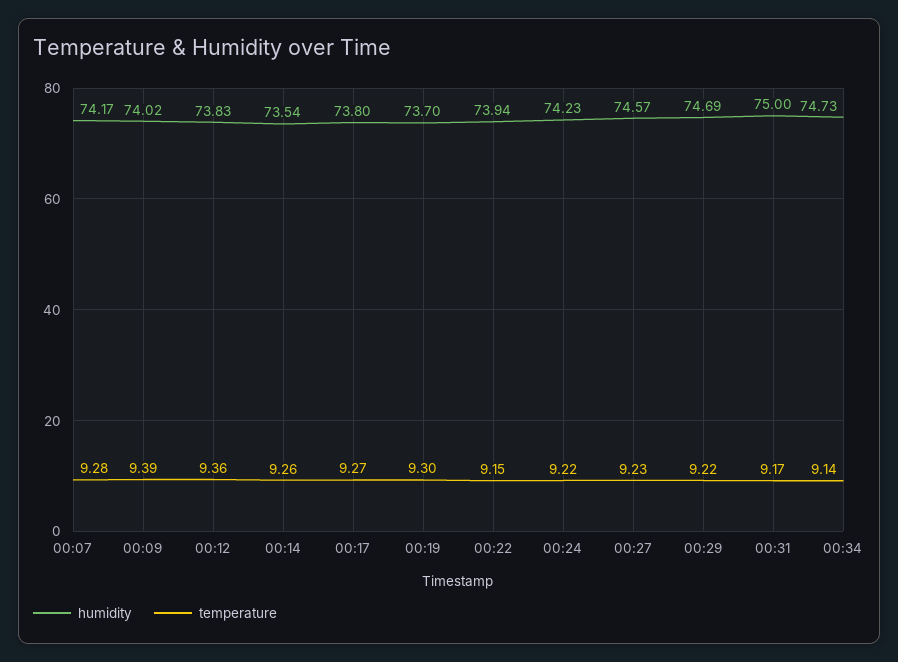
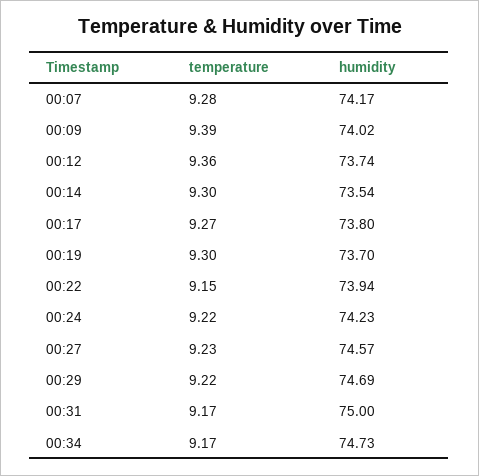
  {
    "humidity": {
      "00:07": 74.17,
      "00:09": 74.02,
-     "00:12": 73.83,
+     "00:12": 73.74,
      "00:14": 73.54,
      "00:17": 73.8,
      "00:19": 73.7,
      "00:22": 73.94,
      "00:24": 74.23,
      "00:27": 74.57,
      "00:29": 74.69,
      "00:31": 75,
      "00:34": 74.73
    },
    "temperature": {
      "00:07": 9.28,
      "00:09": 9.39,
      "00:12": 9.36,
-     "00:14": 9.26,
+     "00:14": 9.3,
      "00:17": 9.27,
      "00:19": 9.3,
      "00:22": 9.15,
      "00:24": 9.22,
      "00:27": 9.23,
      "00:29": 9.22,
      "00:31": 9.17,
-     "00:34": 9.14
+     "00:34": 9.17
    }
  }

